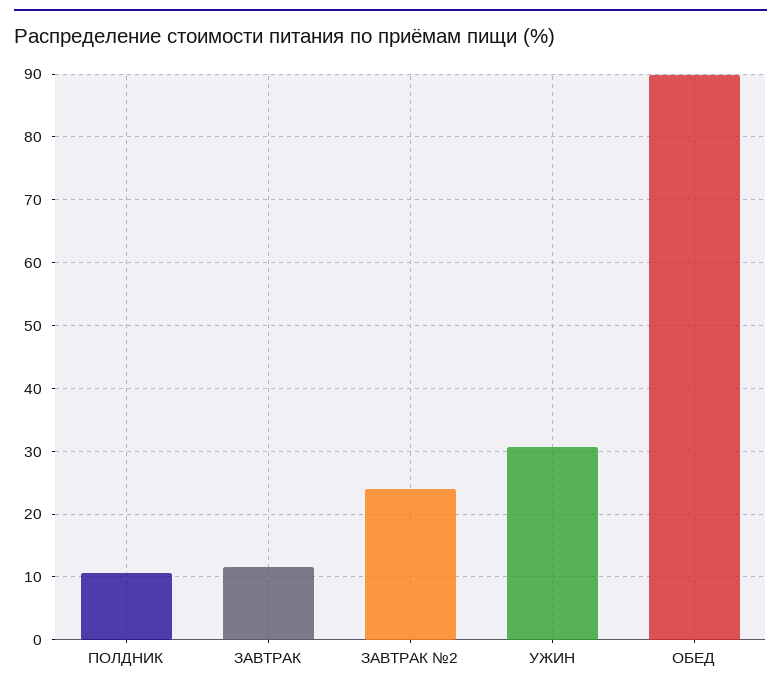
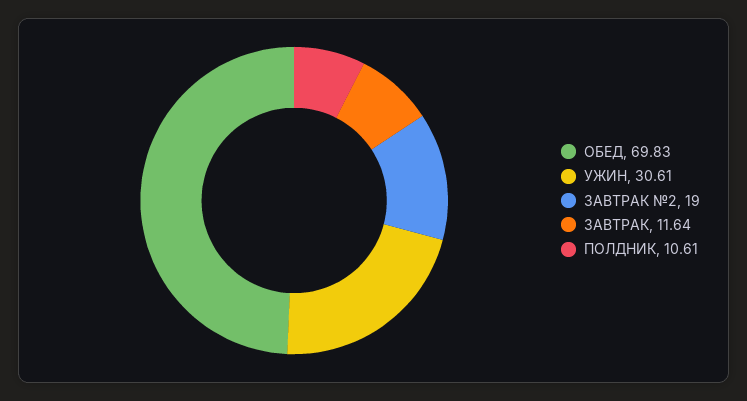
  {
    "ПОЛДНИК": 10.61,
    "ЗАВТРАК": 11.64,
-   "ЗАВТРАК №2": 24,
+   "ЗАВТРАК №2": 19,
    "УЖИН": 30.61,
-   "ОБЕД": 90
+   "ОБЕД": 69.83
  }

